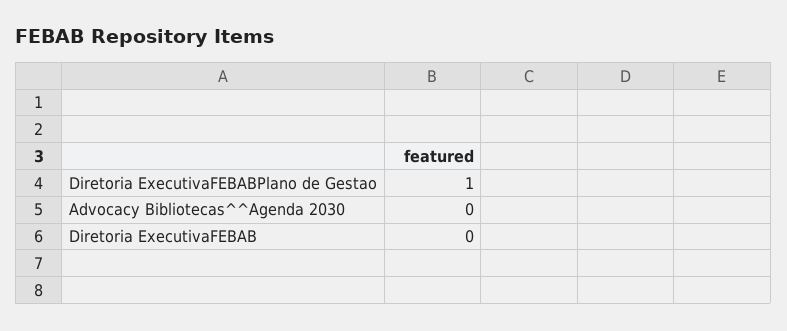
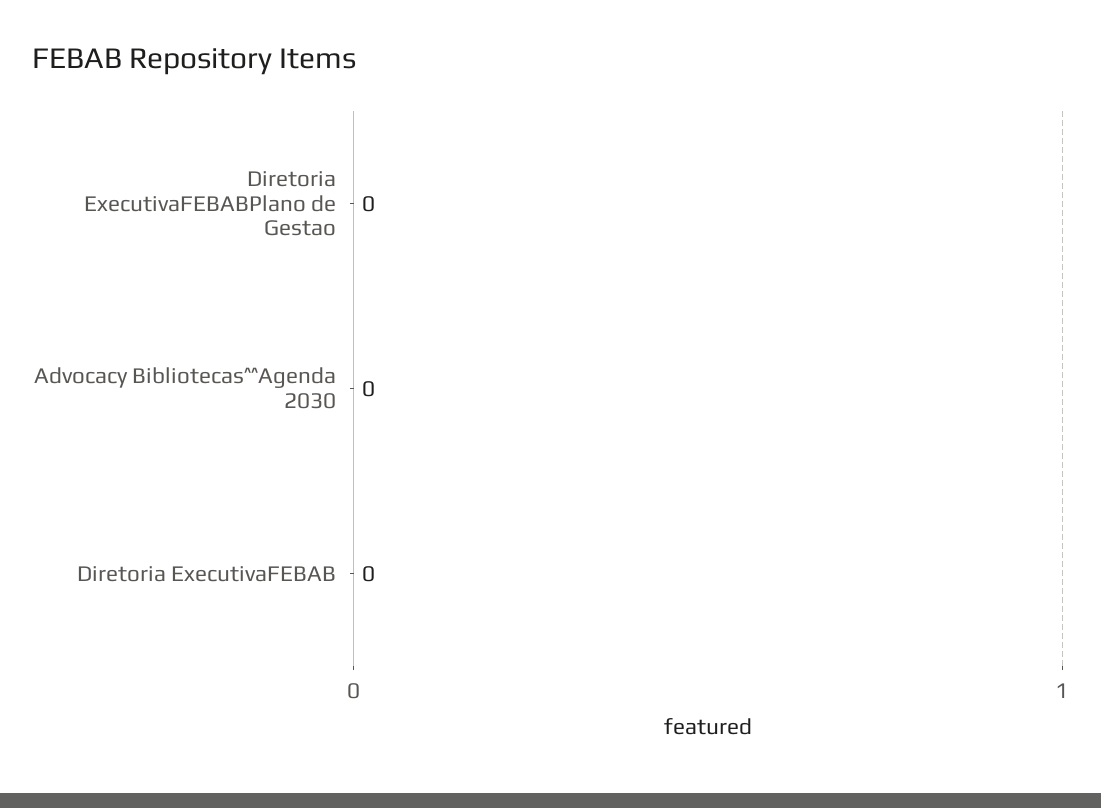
  {
-   "Diretoria ExecutivaFEBABPlano de Gestao": 1,
+   "Diretoria ExecutivaFEBABPlano de Gestao": 0,
    "Advocacy Bibliotecas^^Agenda 2030": 0,
    "Diretoria ExecutivaFEBAB": 0
  }

